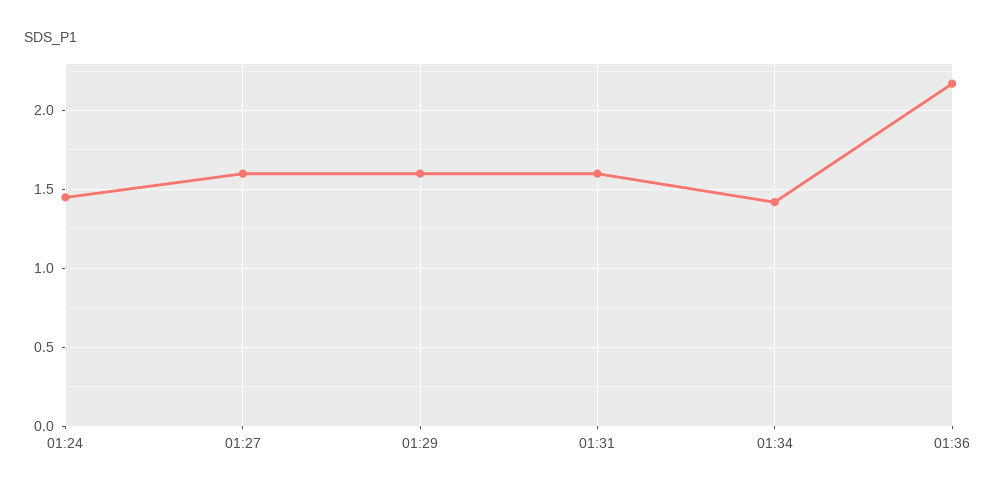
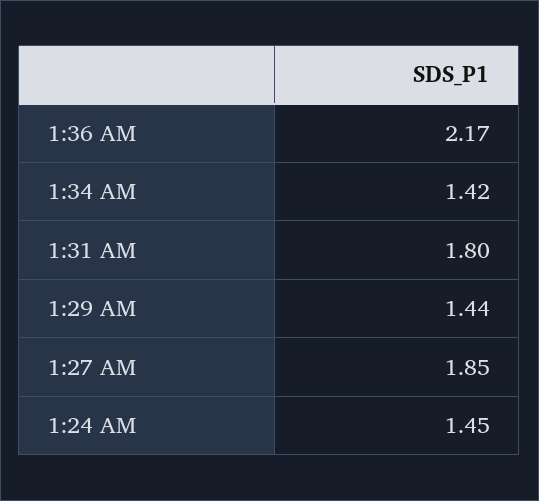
  {
    "01:24": 1.45,
-   "01:27": 1.6,
+   "01:27": 1.85,
-   "01:29": 1.6,
+   "01:29": 1.44,
-   "01:31": 1.6,
+   "01:31": 1.8,
    "01:34": 1.42,
    "01:36": 2.17
  }

